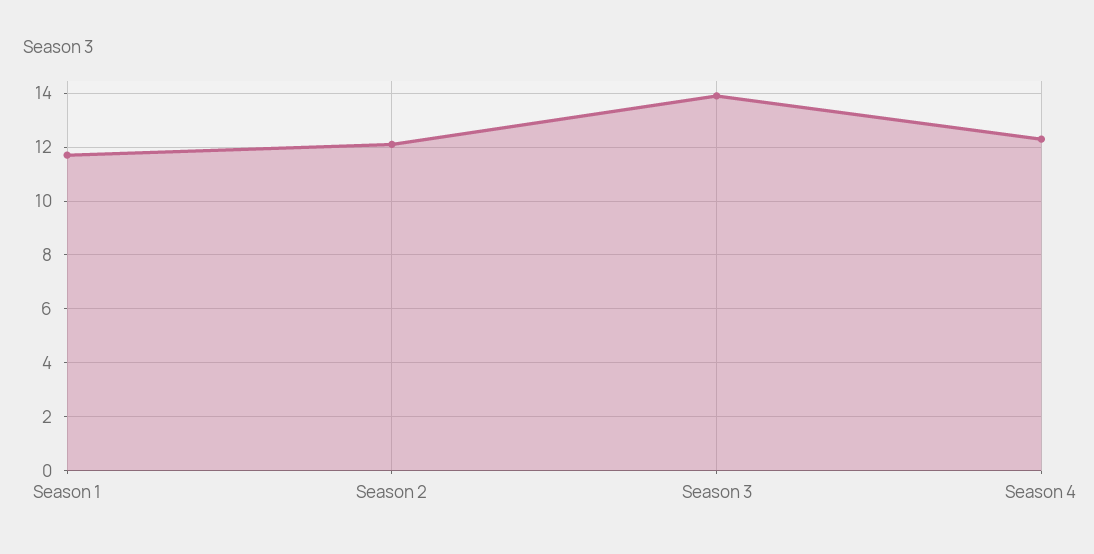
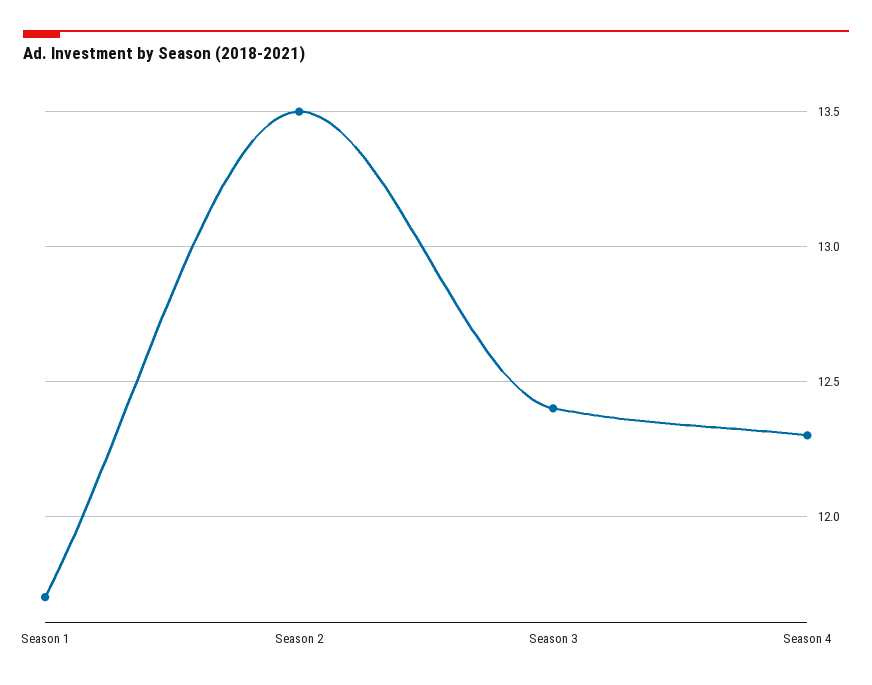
  {
    "Season 1": 11.7,
-   "Season 2": 12,
+   "Season 2": 13.5,
-   "Season 3": 14,
+   "Season 3": 12.4,
    "Season 4": 12.3
  }

